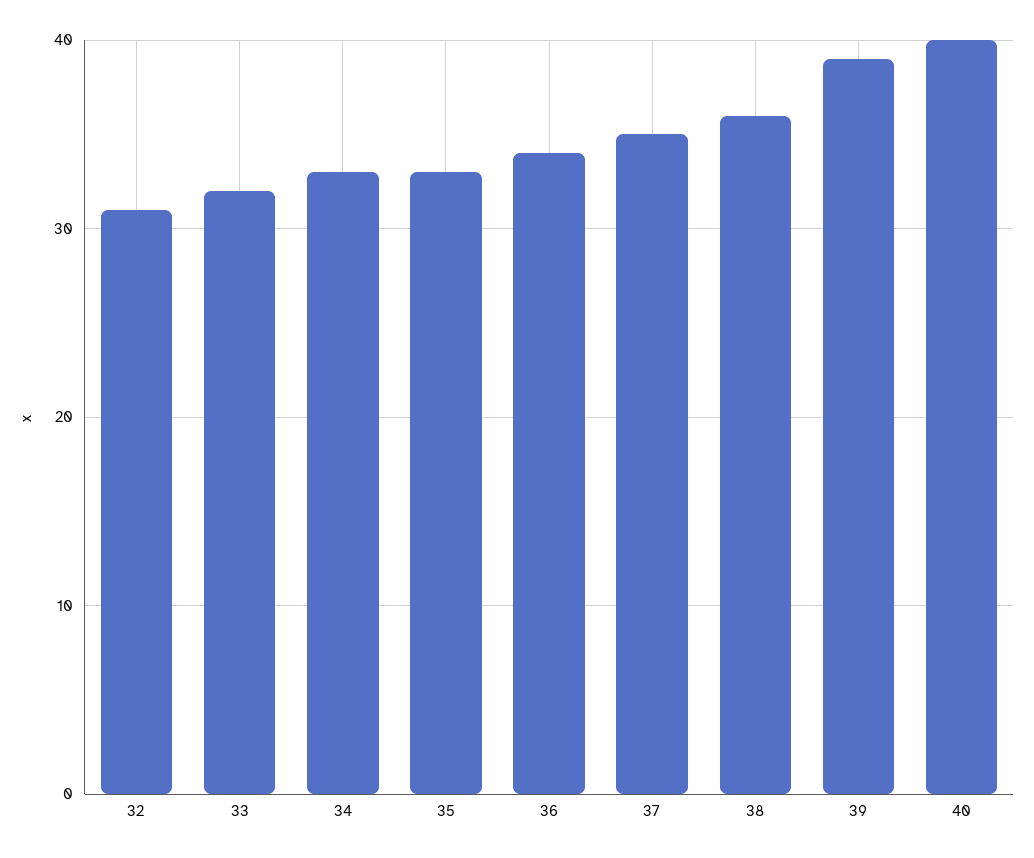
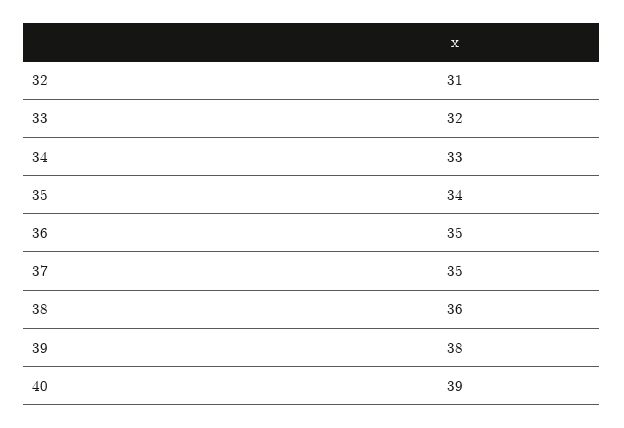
  {
    "32": 31,
    "33": 32,
    "34": 33,
-   "35": 33,
+   "35": 34,
-   "36": 34,
+   "36": 35,
    "37": 35,
    "38": 36,
-   "39": 39,
+   "39": 38,
-   "40": 40
+   "40": 39
  }

